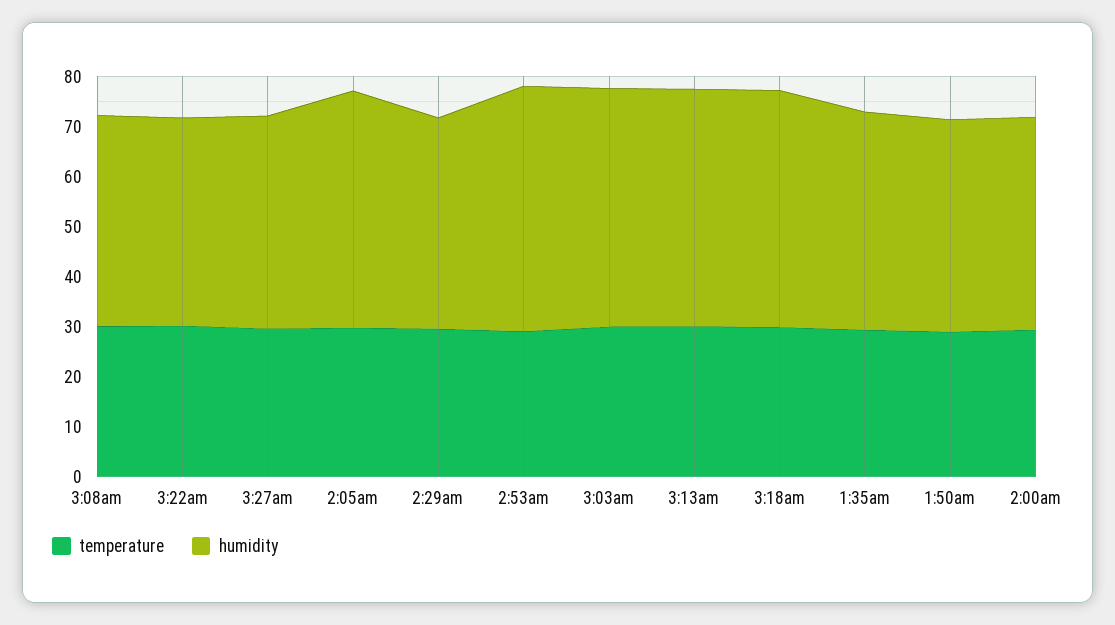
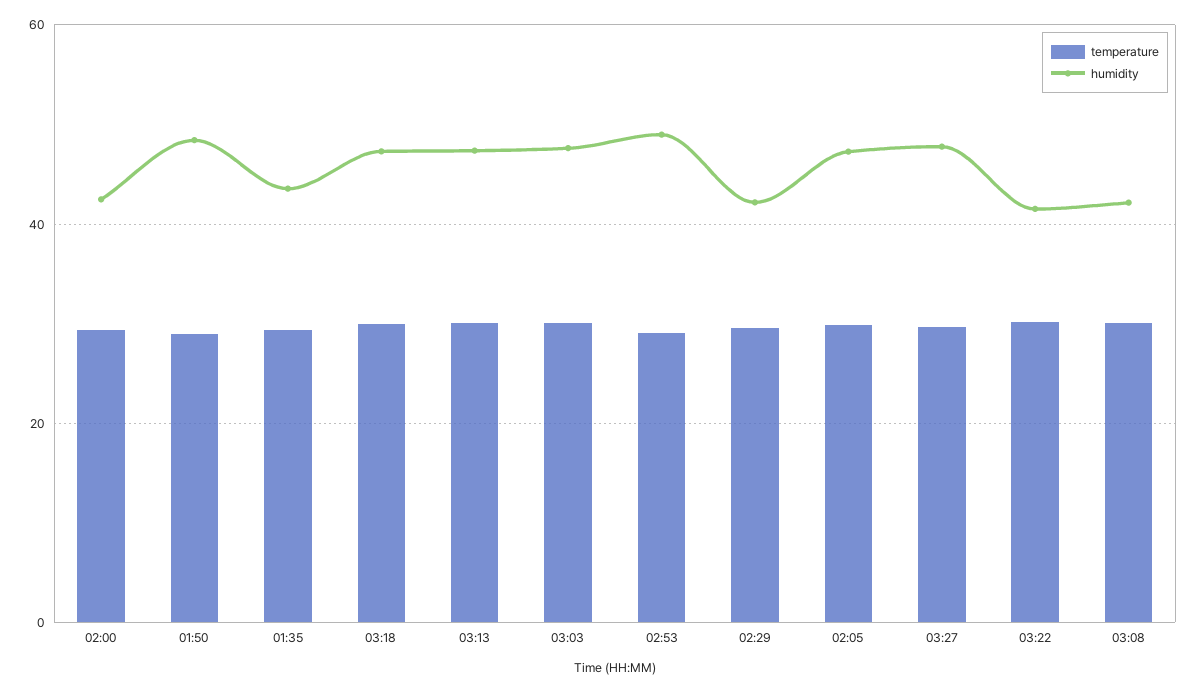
  {
    "temperature": {
      "3:08am": 30,
      "3:22am": 30,
      "3:27am": 30,
      "2:05am": 30,
      "2:29am": 30,
      "2:53am": 30,
      "3:03am": 30,
      "3:13am": 30,
      "3:18am": 30,
      "1:35am": 30,
      "1:50am": 28,
      "2:00am": 30
    },
    "humidity": {
      "3:08am": 42,
      "3:22am": 42,
-     "3:27am": 42,
+     "3:27am": 48,
      "2:05am": 48,
      "2:29am": 42,
      "2:53am": 48,
      "3:03am": 48,
      "3:13am": 48,
      "3:18am": 48,
      "1:35am": 44,
-     "1:50am": 42,
+     "1:50am": 48,
      "2:00am": 42
    }
  }

